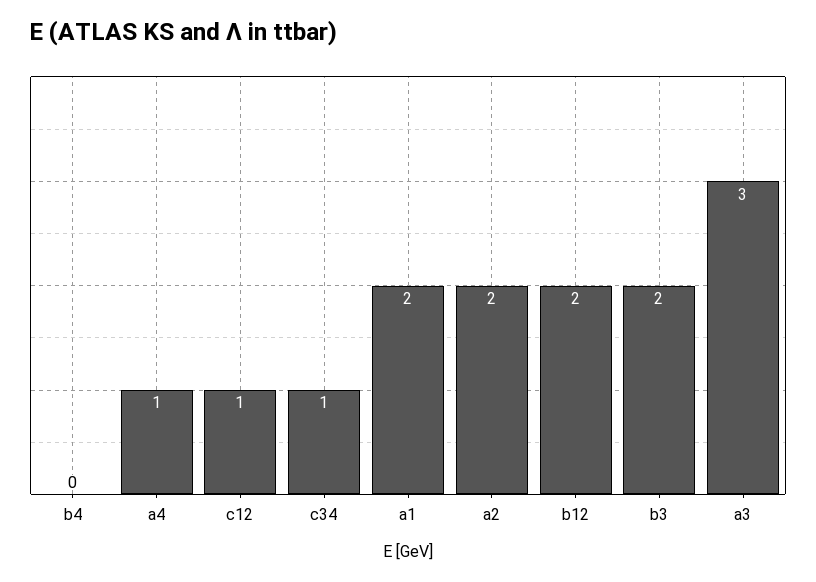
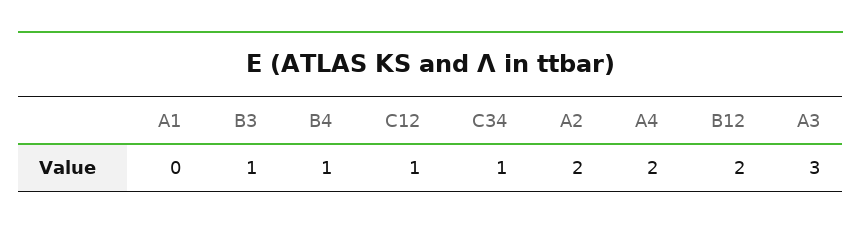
  {
-   "b4": 0,
+   "b4": 1,
-   "a4": 1,
+   "a4": 2,
    "c12": 1,
    "c34": 1,
-   "a1": 2,
+   "a1": 0,
    "a2": 2,
    "b12": 2,
-   "b3": 2,
+   "b3": 1,
    "a3": 3
  }

